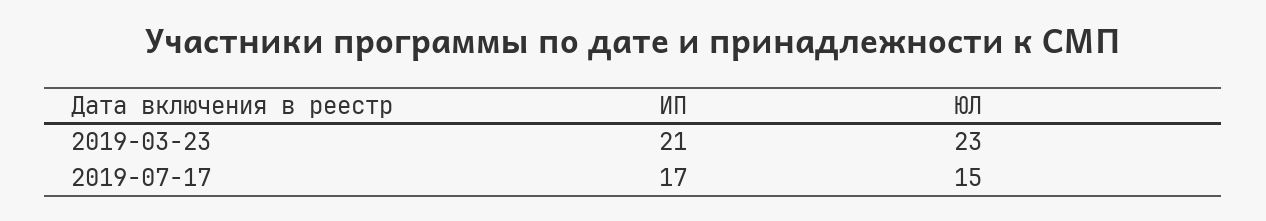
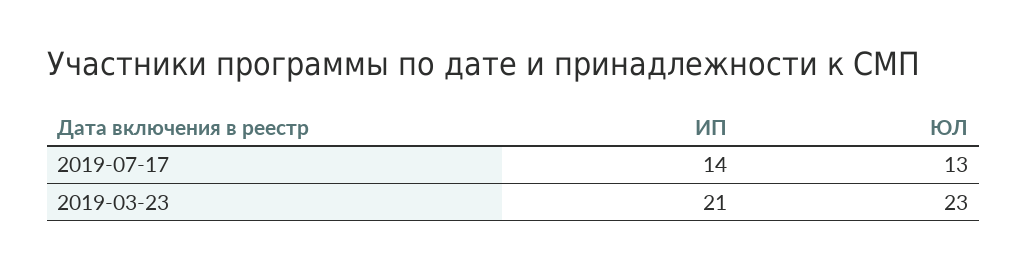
  {
    "ИП": {
      "2019-03-23": 21,
-     "2019-07-17": 17
+     "2019-07-17": 14
    },
    "ЮЛ": {
      "2019-03-23": 23,
-     "2019-07-17": 15
+     "2019-07-17": 13
    }
  }

